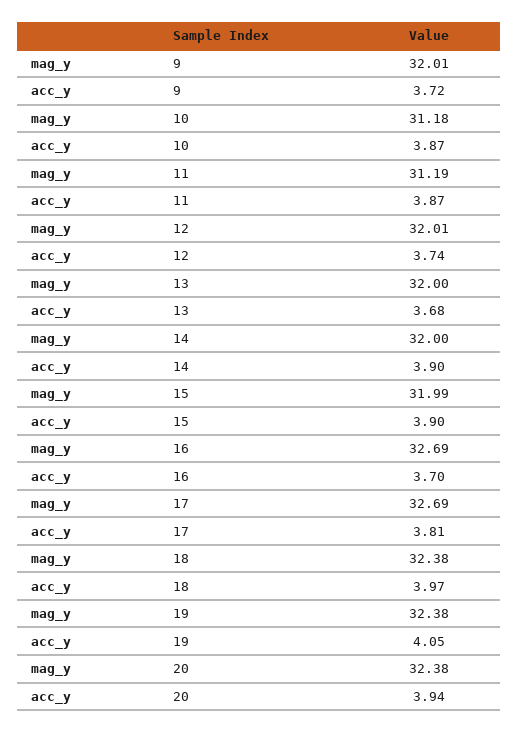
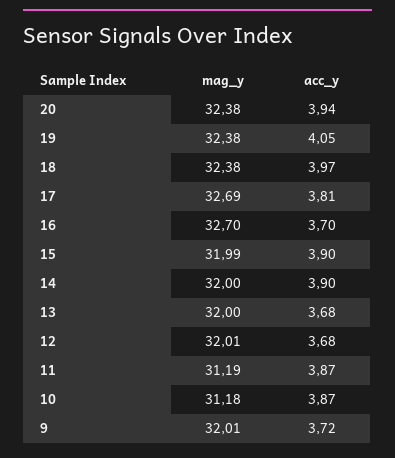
  {
    "mag_y": {
      "9": 32.01,
      "10": 31.18,
      "11": 31.19,
      "12": 32.01,
      "13": 32,
      "14": 32,
      "15": 31.99,
-     "16": 32.69,
+     "16": 32.7,
      "17": 32.69,
      "18": 32.38,
      "19": 32.38,
      "20": 32.38
    },
    "acc_y": {
      "9": 3.72,
      "10": 3.87,
      "11": 3.87,
-     "12": 3.74,
+     "12": 3.68,
      "13": 3.68,
      "14": 3.9,
      "15": 3.9,
      "16": 3.7,
      "17": 3.81,
      "18": 3.97,
      "19": 4.05,
      "20": 3.94
    }
  }

